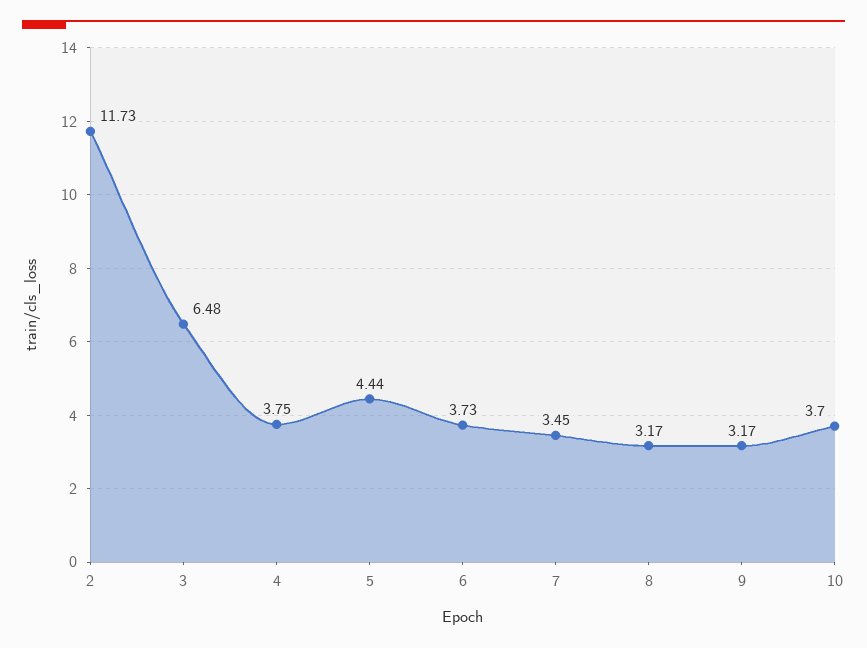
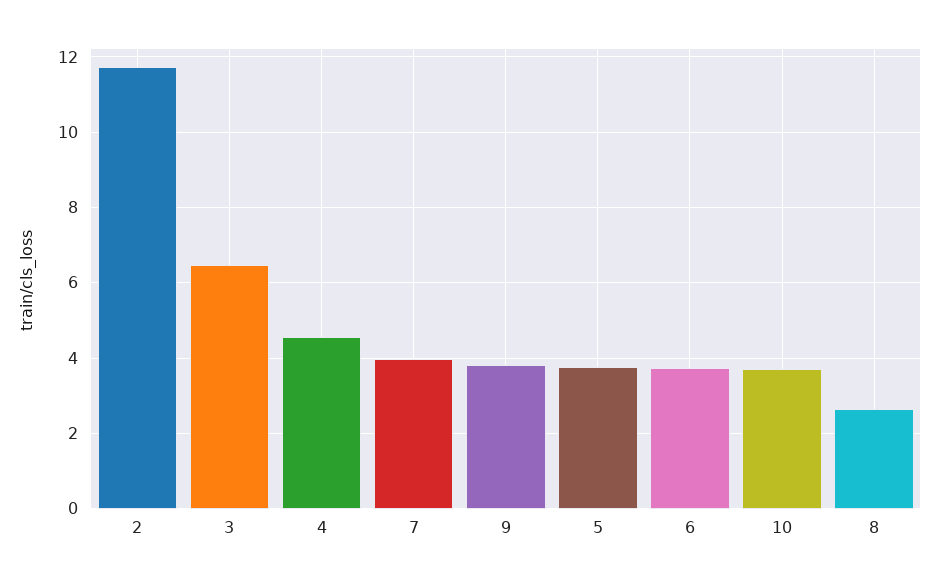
  {
    "2": 11.73,
    "3": 6.48,
-   "4": 3.75,
+   "4": 4.6,
-   "5": 4.44,
+   "5": 3.8,
    "6": 3.73,
-   "7": 3.45,
+   "7": 4,
-   "8": 3.17,
+   "8": 2.6,
-   "9": 3.17,
+   "9": 3.8,
    "10": 3.7
  }

